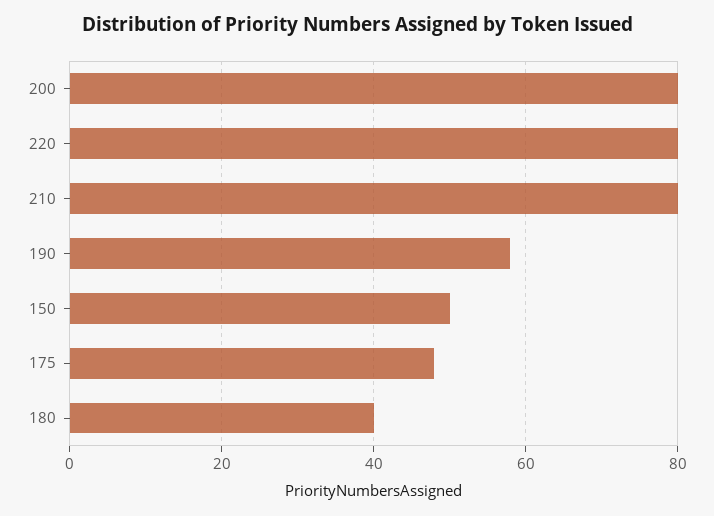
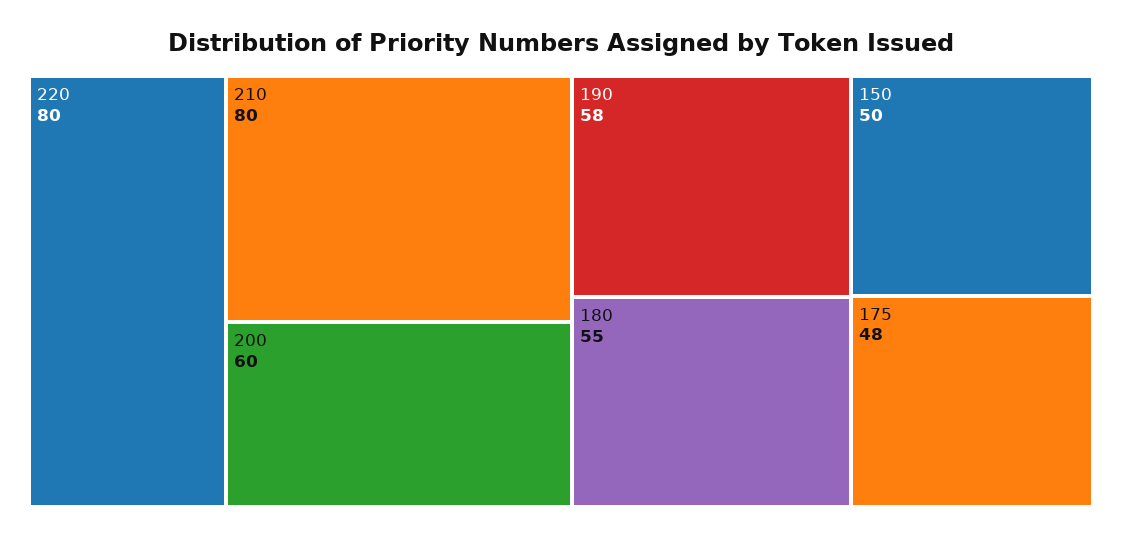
  {
-   "200": 80,
+   "200": 60,
    "220": 80,
    "210": 80,
    "190": 58,
    "150": 50,
    "175": 48,
-   "180": 40
+   "180": 55
  }

